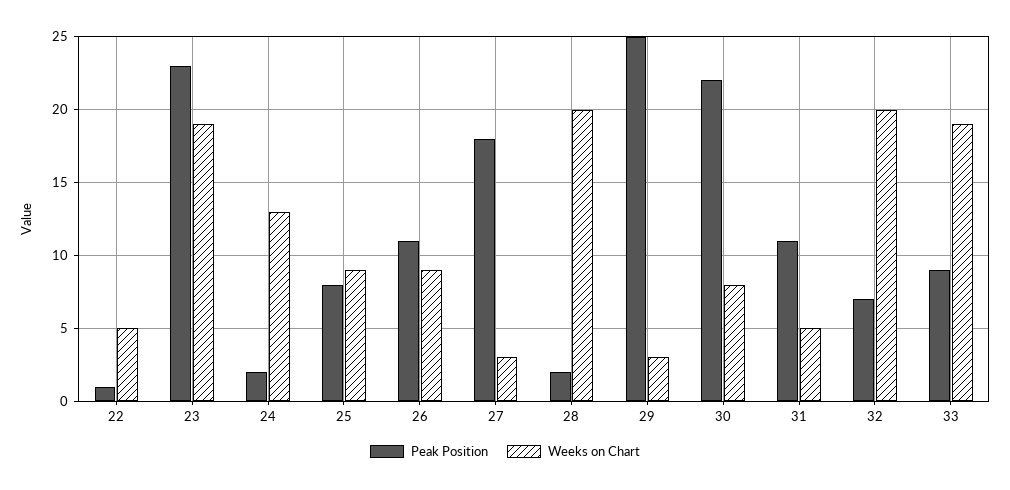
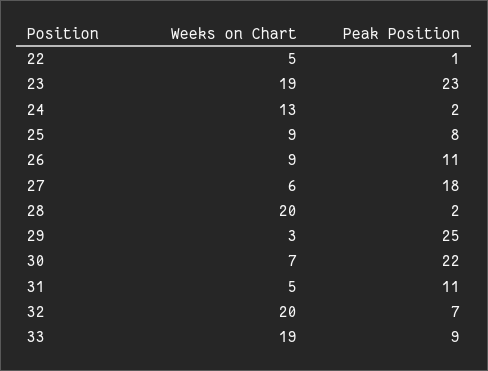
  {
    "Peak Position": {
      "22": 1,
      "23": 23,
      "24": 2,
      "25": 8,
      "26": 11,
      "27": 18,
      "28": 2,
      "29": 25,
      "30": 22,
      "31": 11,
      "32": 7,
      "33": 9
    },
    "Weeks on Chart": {
      "22": 5,
      "23": 19,
      "24": 13,
      "25": 9,
      "26": 9,
-     "27": 3,
+     "27": 6,
      "28": 20,
      "29": 3,
-     "30": 8,
+     "30": 7,
      "31": 5,
      "32": 20,
      "33": 19
    }
  }

